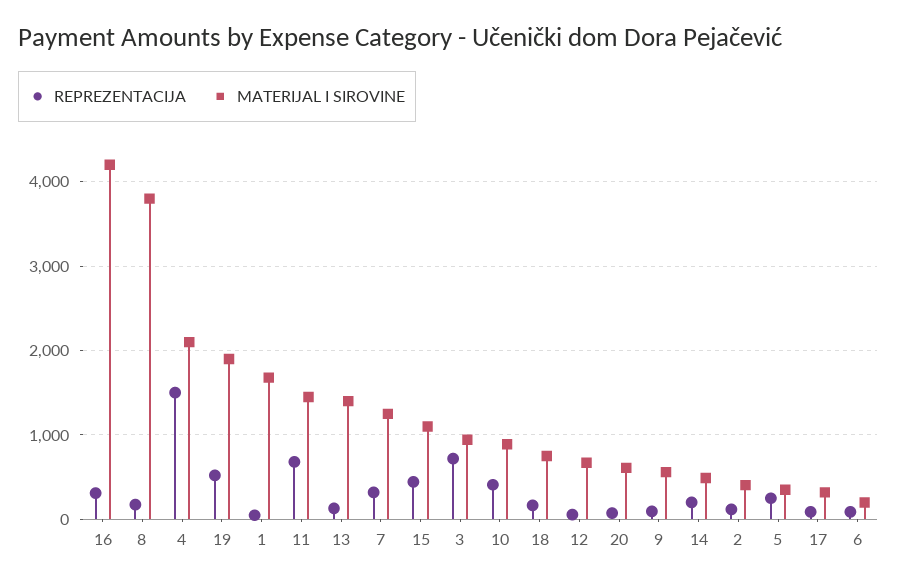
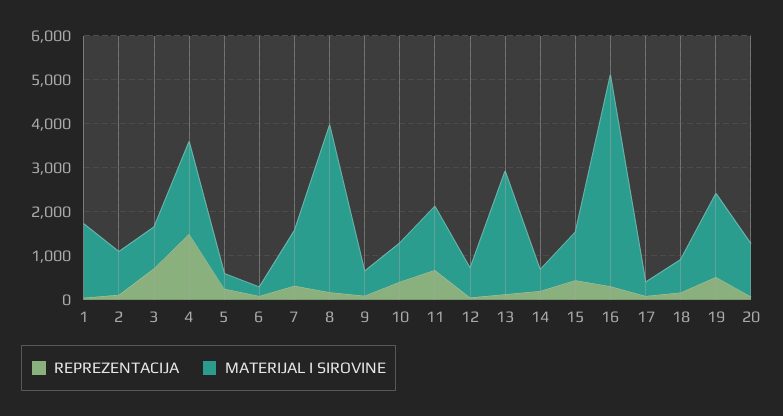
  {
    "REPREZENTACIJA": {
      "16": 300,
      "8": 200,
      "4": 1500,
      "19": 500,
      "1": 0,
      "11": 700,
      "13": 100,
      "7": 300,
      "15": 400,
      "3": 700,
      "10": 400,
      "18": 200,
      "12": 100,
      "20": 100,
      "9": 100,
      "14": 200,
      "2": 100,
      "5": 300,
      "17": 100,
      "6": 100
    },
    "MATERIJAL I SIROVINE": {
-     "16": 4200,
+     "16": 4800,
      "8": 3800,
      "4": 2100,
      "19": 1900,
      "1": 1700,
      "11": 1500,
-     "13": 1400,
+     "13": 2800,
      "7": 1300,
      "15": 1100,
      "3": 900,
      "10": 900,
      "18": 800,
      "12": 700,
-     "20": 600,
+     "20": 1200,
      "9": 600,
      "14": 500,
-     "2": 400,
+     "2": 1000,
      "5": 400,
      "17": 300,
      "6": 200
    }
  }

